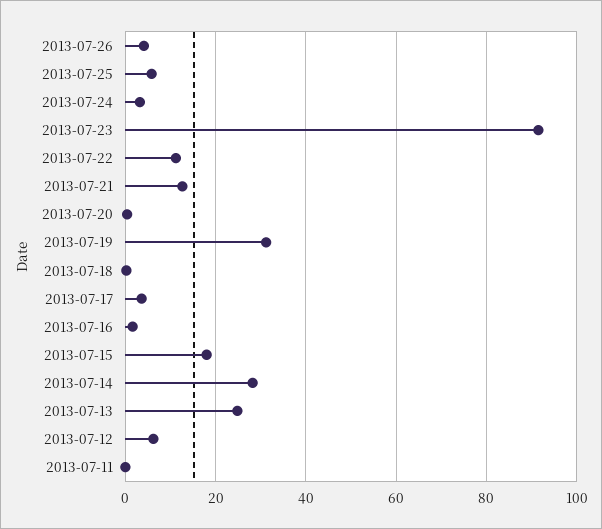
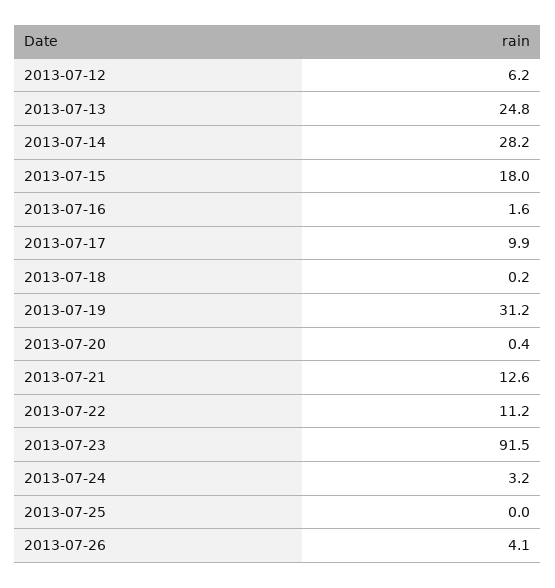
  {
    "2013-07-26": 4.1,
-   "2013-07-25": 6,
+   "2013-07-25": 0,
    "2013-07-24": 3.2,
    "2013-07-23": 91.5,
    "2013-07-22": 11.2,
    "2013-07-21": 12.6,
    "2013-07-20": 0.4,
    "2013-07-19": 31.2,
    "2013-07-18": 0.2,
-   "2013-07-17": 4,
+   "2013-07-17": 9.9,
    "2013-07-16": 1.6,
    "2013-07-15": 18,
    "2013-07-14": 28.2,
    "2013-07-13": 24.8,
-   "2013-07-12": 6.2,
+   "2013-07-12": 6.2
-   "2013-07-11": 0
  }

